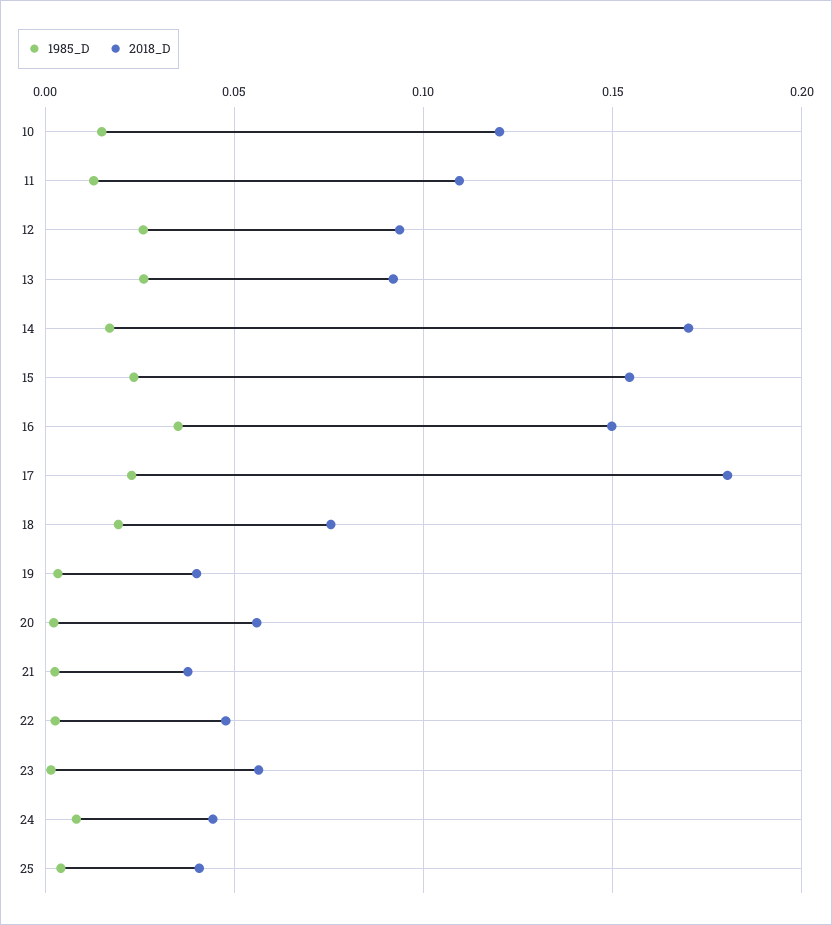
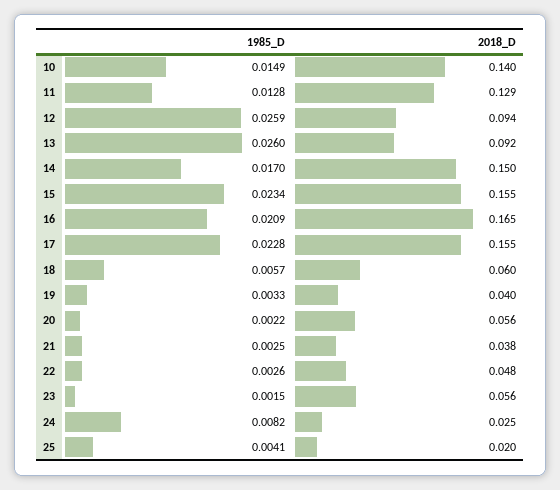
  {
    "1985_D": {
      "10": 0.0149,
      "11": 0.0128,
      "12": 0.0259,
      "13": 0.026,
      "14": 0.017,
      "15": 0.0234,
-     "16": 0.035,
+     "16": 0.0209,
      "17": 0.0228,
-     "18": 0.02,
+     "18": 0.0057,
      "19": 0.0033,
      "20": 0.0022,
      "21": 0.0025,
      "22": 0.0026,
      "23": 0.0015,
      "24": 0.0082,
      "25": 0.0041
    },
    "2018_D": {
-     "10": 0.12,
+     "10": 0.14,
-     "11": 0.11,
+     "11": 0.129,
      "12": 0.094,
      "13": 0.092,
-     "14": 0.17,
+     "14": 0.15,
      "15": 0.155,
-     "16": 0.15,
+     "16": 0.165,
-     "17": 0.18,
+     "17": 0.155,
-     "18": 0.075,
+     "18": 0.06,
      "19": 0.04,
      "20": 0.056,
      "21": 0.038,
      "22": 0.048,
      "23": 0.056,
-     "24": 0.045,
+     "24": 0.025,
-     "25": 0.04
+     "25": 0.02
    }
  }

